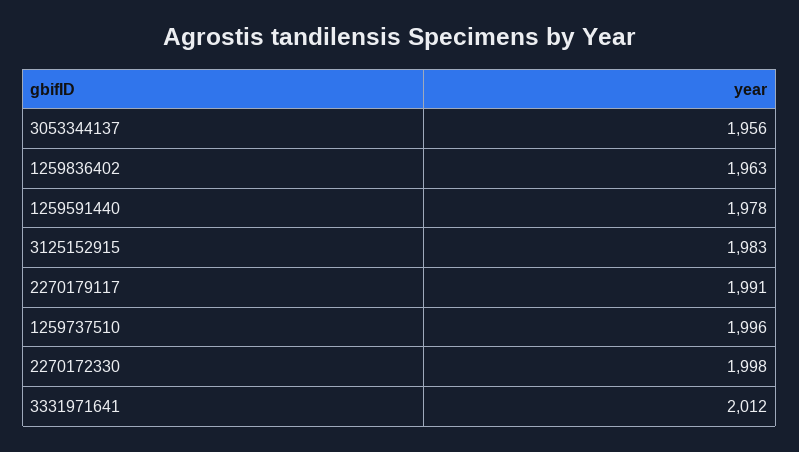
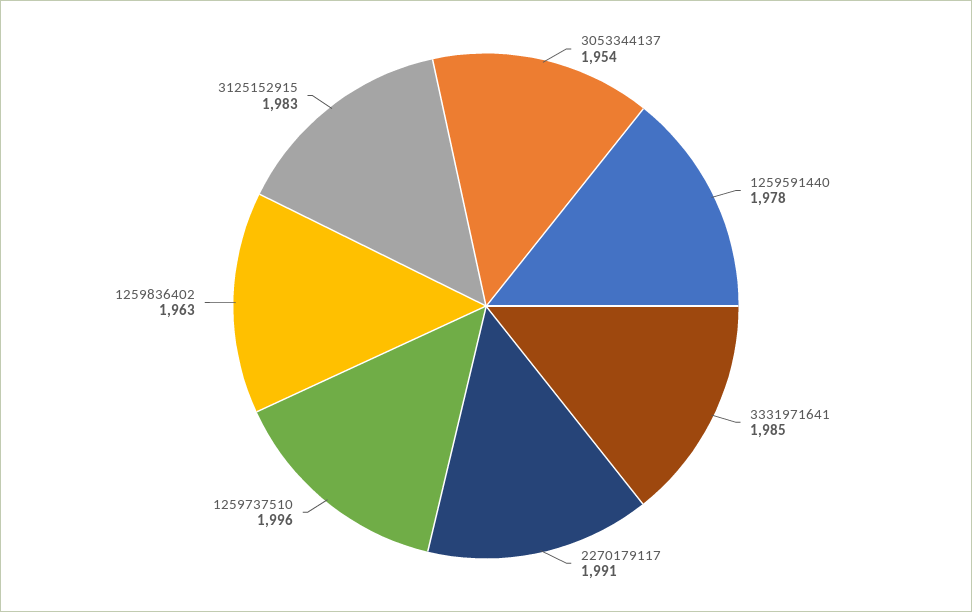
  {
-   "3053344137": 1956,
+   "3053344137": 1954,
    "1259836402": 1963,
    "1259591440": 1978,
    "3125152915": 1983,
    "2270179117": 1991,
    "1259737510": 1996,
-   "2270172330": 1998,
-   "3331971641": 2012
+   "3331971641": 1985
  }

